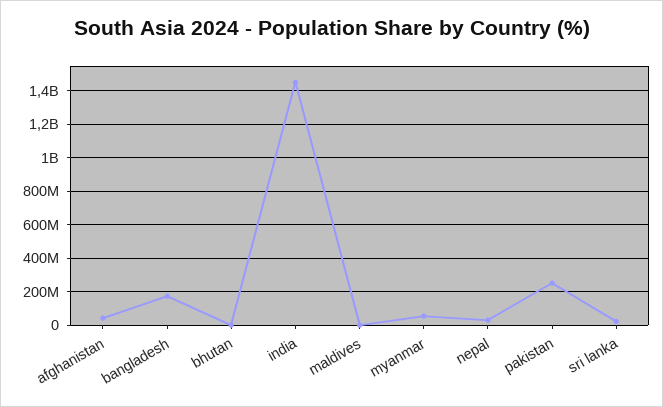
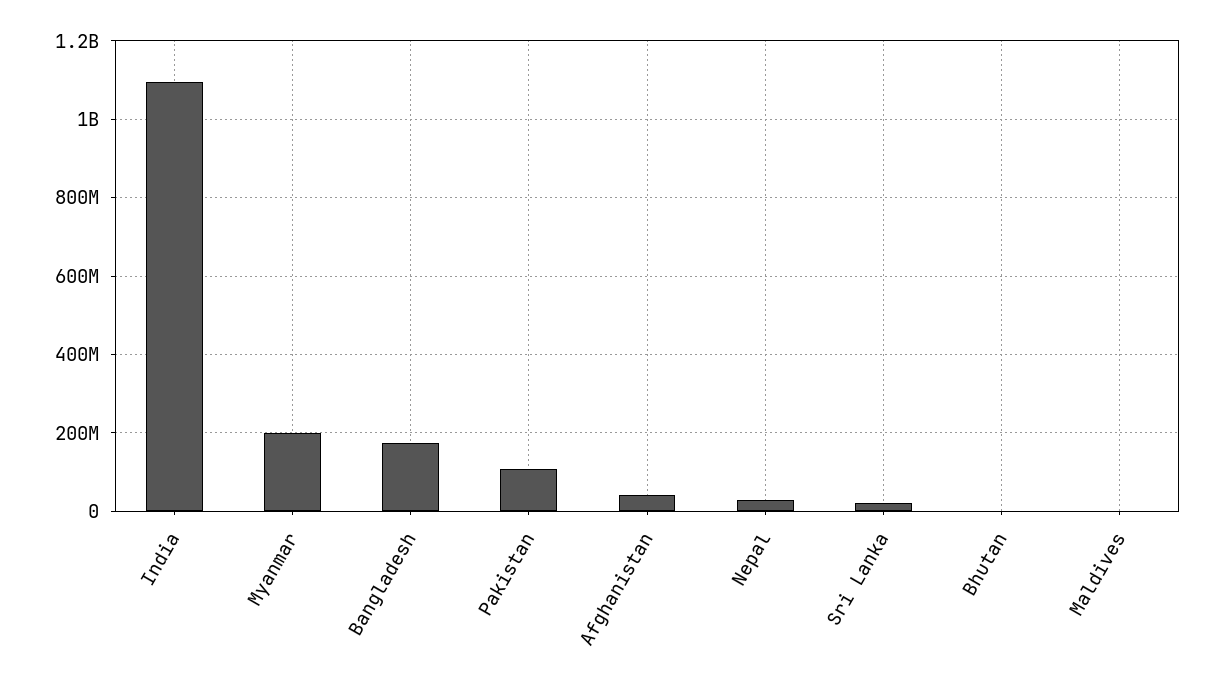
  {
    "afghanistan": 40000000,
    "bangladesh": 180000000,
    "bhutan": 0,
-   "india": 1450000000,
+   "india": 1100000000,
    "maldives": 0,
-   "myanmar": 50000000,
+   "myanmar": 200000000,
    "nepal": 20000000,
-   "pakistan": 250000000,
+   "pakistan": 100000000,
    "sri lanka": 20000000
  }

